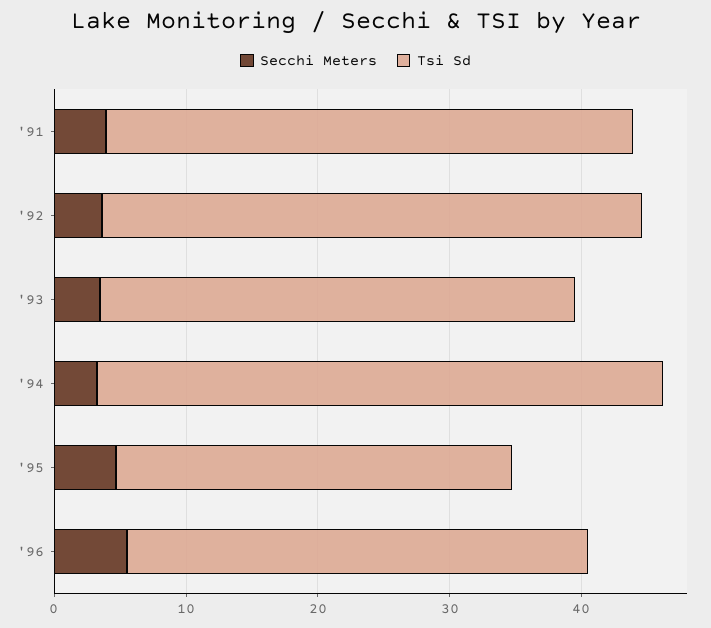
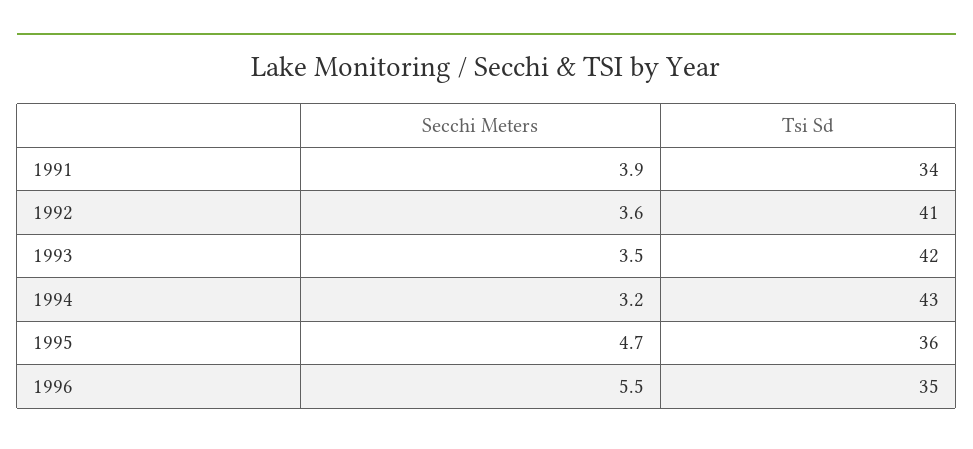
  {
    "Secchi Meters": {
      "'91": 3.9,
      "'92": 3.6,
      "'93": 3.5,
      "'94": 3.2,
      "'95": 4.7,
      "'96": 5.5
    },
    "Tsi Sd": {
-     "'91": 40,
+     "'91": 34,
      "'92": 41,
-     "'93": 36,
+     "'93": 42,
      "'94": 43,
-     "'95": 30,
+     "'95": 36,
      "'96": 35
    }
  }

